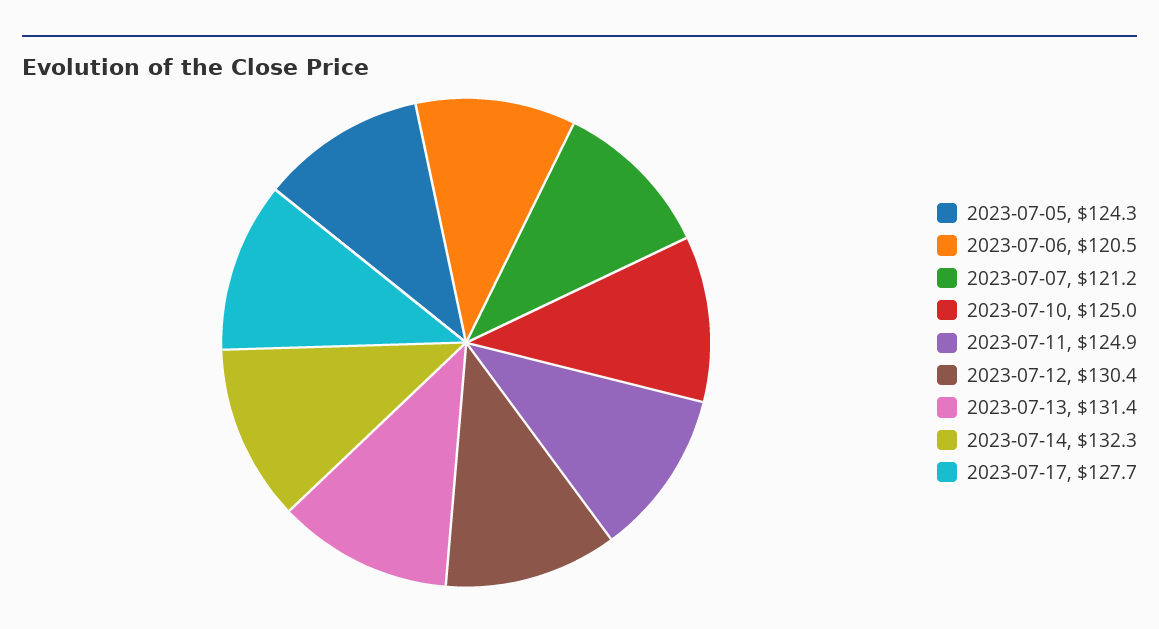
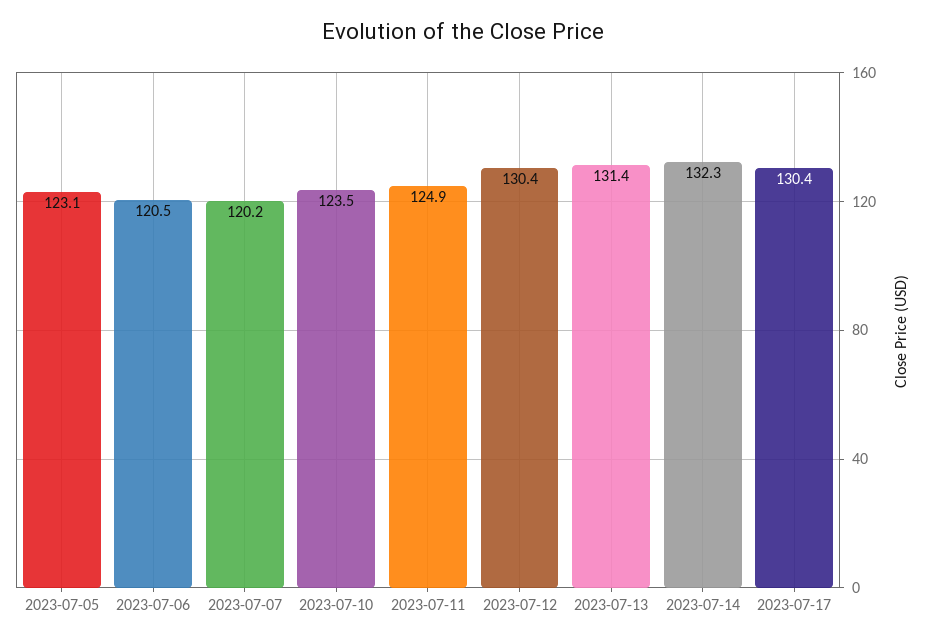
  {
-   "2023-07-05": 124.3,
+   "2023-07-05": 123.1,
    "2023-07-06": 120.5,
-   "2023-07-07": 121.2,
+   "2023-07-07": 120.2,
-   "2023-07-10": 125,
+   "2023-07-10": 123.5,
    "2023-07-11": 124.9,
    "2023-07-12": 130.4,
    "2023-07-13": 131.4,
    "2023-07-14": 132.3,
-   "2023-07-17": 127.7
+   "2023-07-17": 130.4
  }

